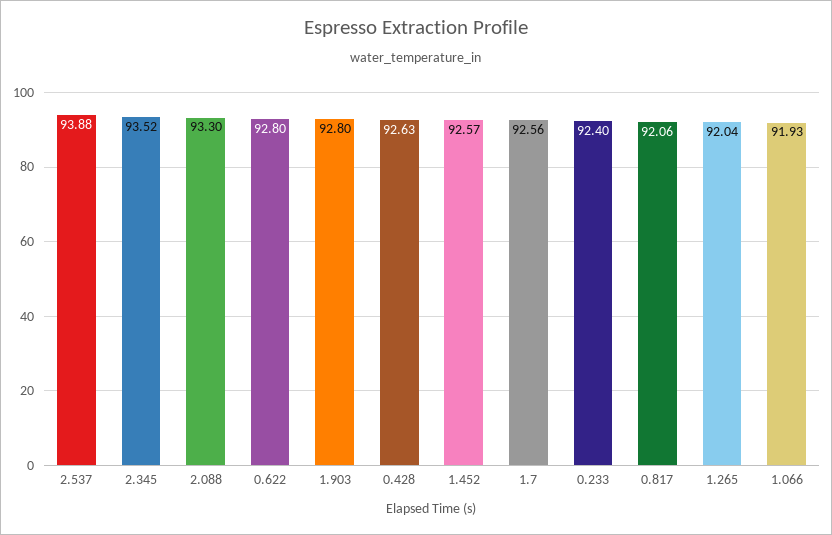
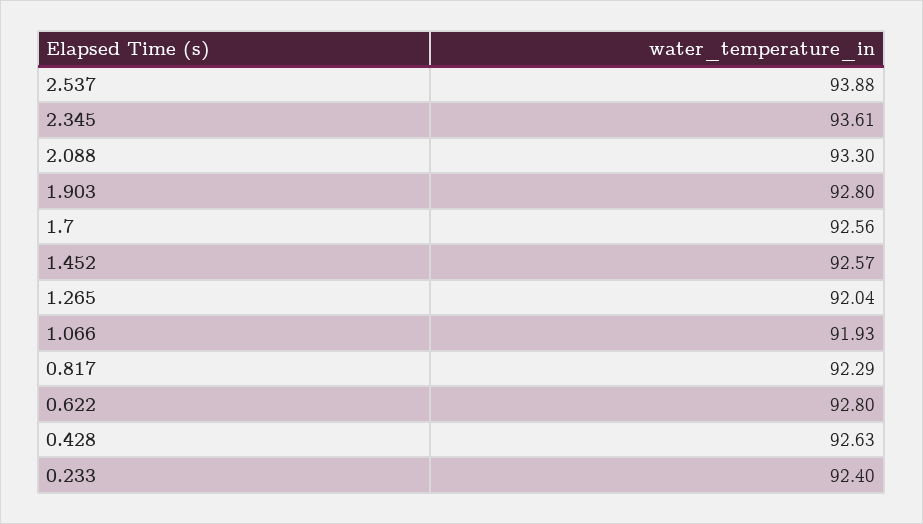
  {
    "2.537": 93.88,
-   "2.345": 93.52,
+   "2.345": 93.61,
    "2.088": 93.3,
    "0.622": 92.8,
    "1.903": 92.8,
    "0.428": 92.63,
    "1.452": 92.57,
    "1.7": 92.56,
    "0.233": 92.4,
-   "0.817": 92.06,
+   "0.817": 92.29,
    "1.265": 92.04,
    "1.066": 91.93
  }

